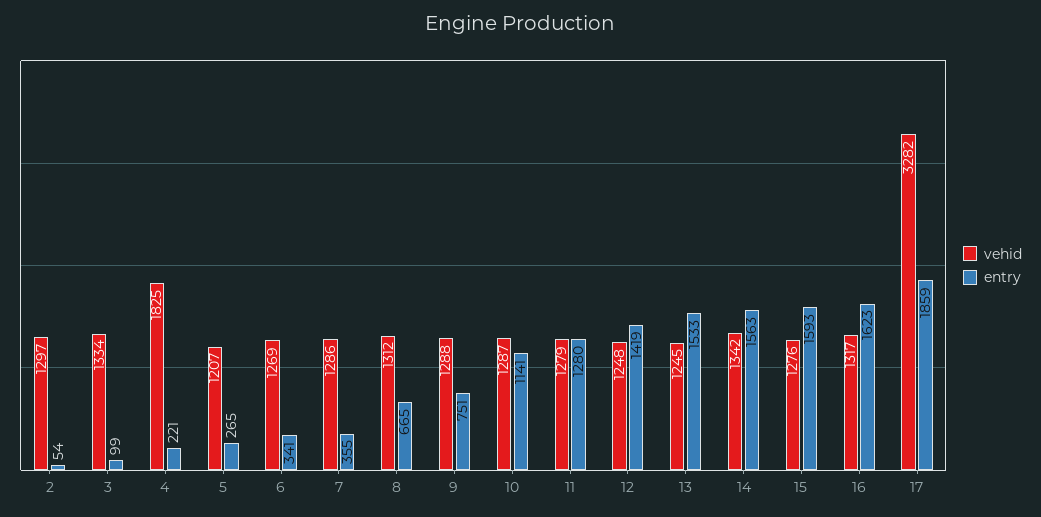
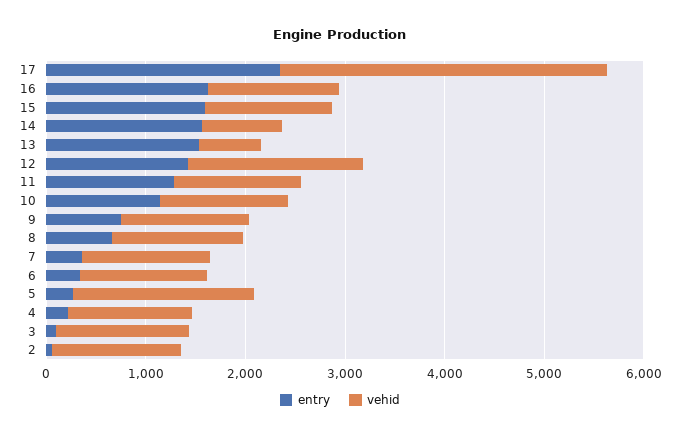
  {
    "vehid": {
      "2": 1297,
      "3": 1334,
-     "4": 1825,
+     "4": 1200,
-     "5": 1207,
+     "5": 1800,
      "6": 1269,
      "7": 1286,
      "8": 1312,
      "9": 1288,
      "10": 1287,
      "11": 1279,
-     "12": 1248,
+     "12": 1800,
-     "13": 1245,
+     "13": 600,
-     "14": 1342,
+     "14": 800,
      "15": 1276,
      "16": 1317,
      "17": 3282
    },
    "entry": {
      "2": 54,
      "3": 99,
      "4": 221,
      "5": 265,
      "6": 341,
      "7": 355,
      "8": 665,
      "9": 751,
      "10": 1141,
      "11": 1280,
      "12": 1419,
      "13": 1533,
      "14": 1563,
      "15": 1593,
      "16": 1623,
-     "17": 1859
+     "17": 2400
    }
  }

